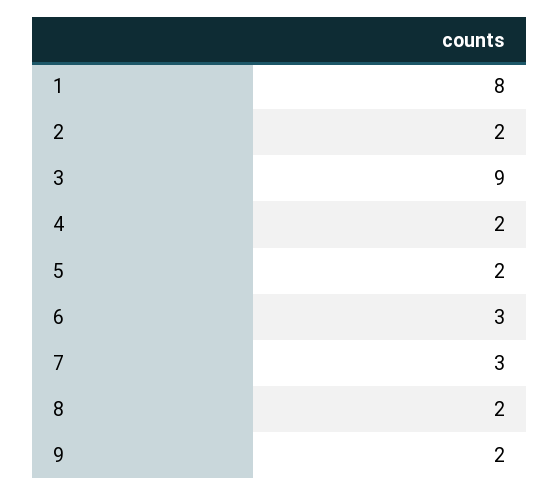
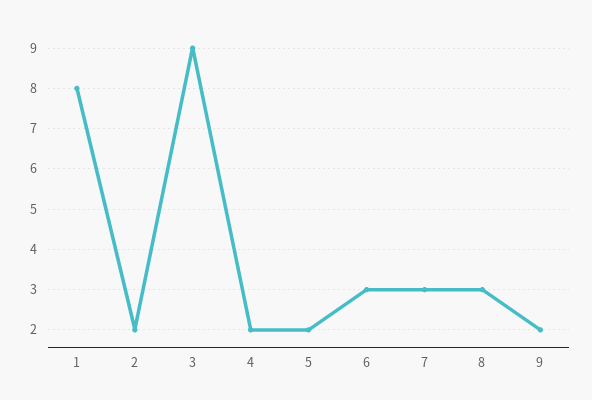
  {
    "1": 8,
    "2": 2,
    "3": 9,
    "4": 2,
    "5": 2,
    "6": 3,
    "7": 3,
-   "8": 2,
+   "8": 3,
    "9": 2
  }

